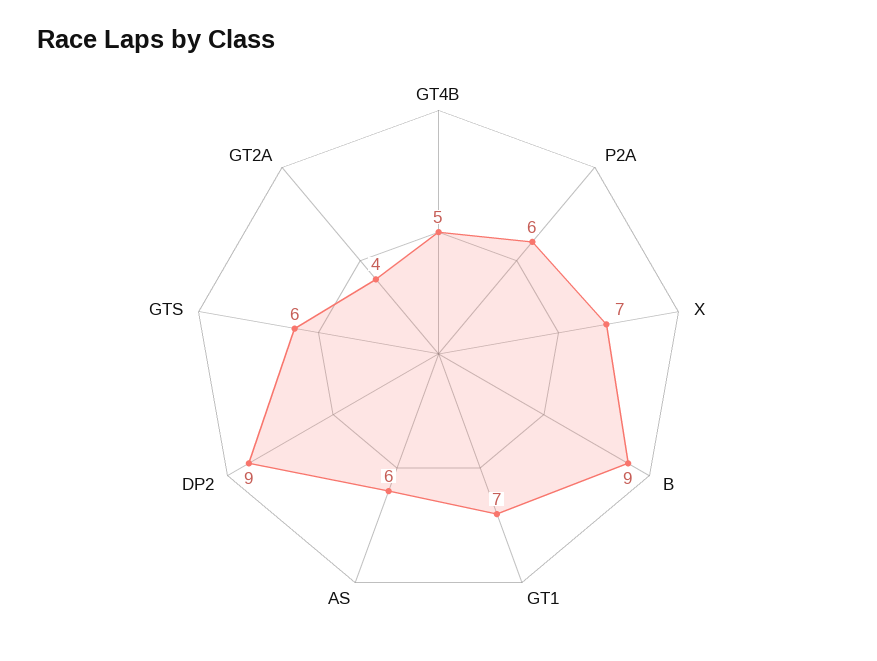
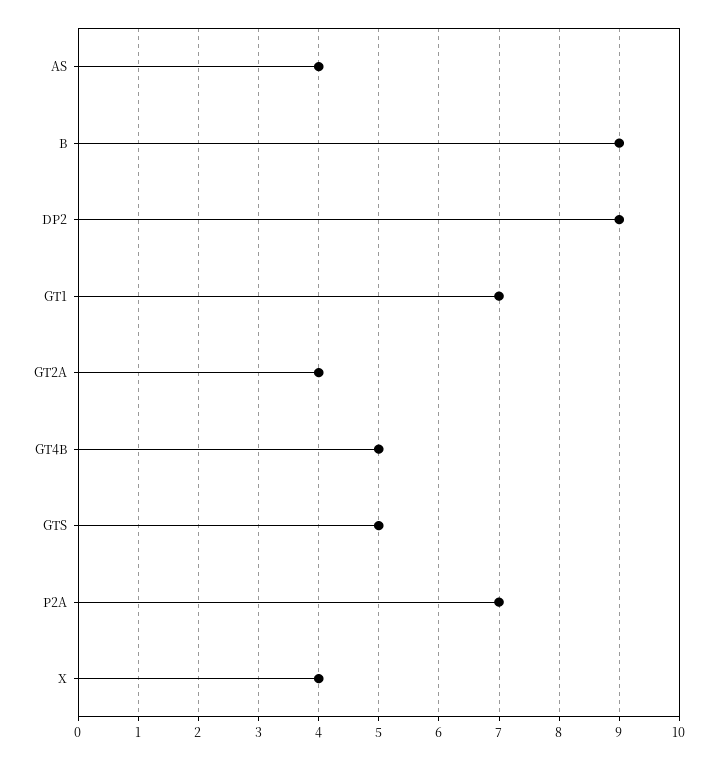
  {
    "GT4B": 5,
-   "P2A": 6,
+   "P2A": 7,
-   "X": 7,
+   "X": 4,
    "B": 9,
    "GT1": 7,
-   "AS": 6,
+   "AS": 4,
    "DP2": 9,
-   "GTS": 6,
+   "GTS": 5,
    "GT2A": 4
  }

